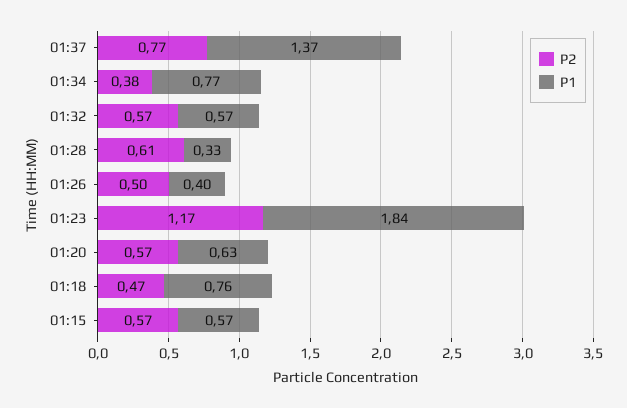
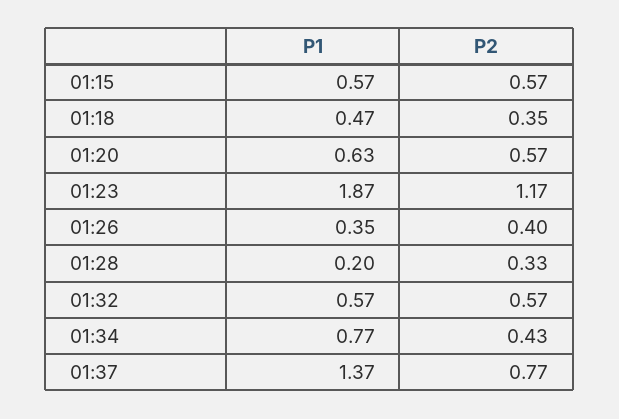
  {
    "P2": {
      "01:37": 0.77,
-     "01:34": 0.38,
+     "01:34": 0.43,
      "01:32": 0.57,
-     "01:28": 0.61,
+     "01:28": 0.33,
-     "01:26": 0.5,
+     "01:26": 0.4,
      "01:23": 1.17,
      "01:20": 0.57,
-     "01:18": 0.47,
+     "01:18": 0.35,
      "01:15": 0.57
    },
    "P1": {
      "01:37": 1.37,
      "01:34": 0.77,
      "01:32": 0.57,
-     "01:28": 0.33,
+     "01:28": 0.2,
-     "01:26": 0.4,
+     "01:26": 0.35,
-     "01:23": 1.84,
+     "01:23": 1.87,
      "01:20": 0.63,
-     "01:18": 0.76,
+     "01:18": 0.47,
      "01:15": 0.57
    }
  }

